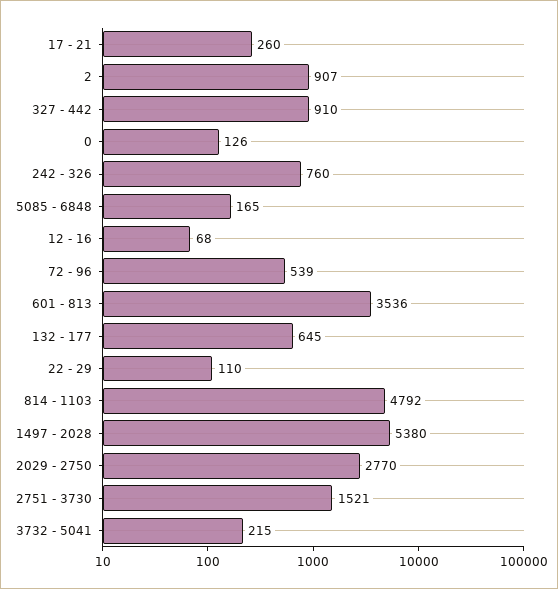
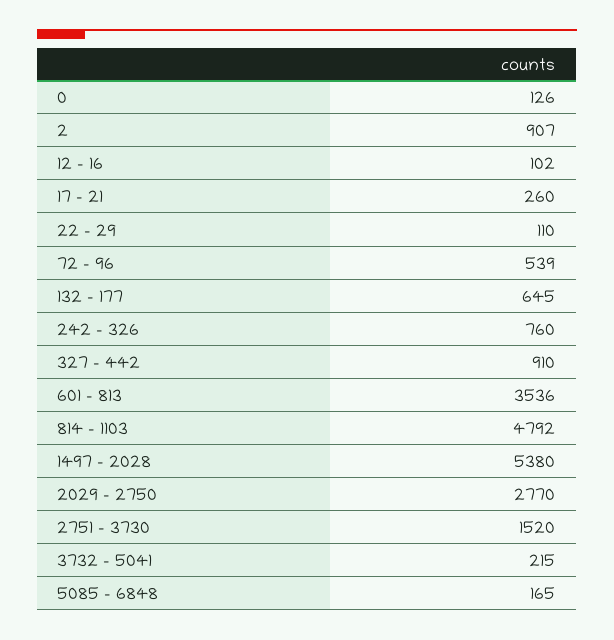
  {
    "17 - 21": 260,
    "2": 907,
    "327 - 442": 910,
    "0": 126,
    "242 - 326": 760,
    "5085 - 6848": 165,
-   "12 - 16": 68,
+   "12 - 16": 102,
    "72 - 96": 539,
    "601 - 813": 3536,
    "132 - 177": 645,
    "22 - 29": 110,
    "814 - 1103": 4792,
    "1497 - 2028": 5380,
    "2029 - 2750": 2770,
-   "2751 - 3730": 1521,
+   "2751 - 3730": 1520,
    "3732 - 5041": 215
  }

